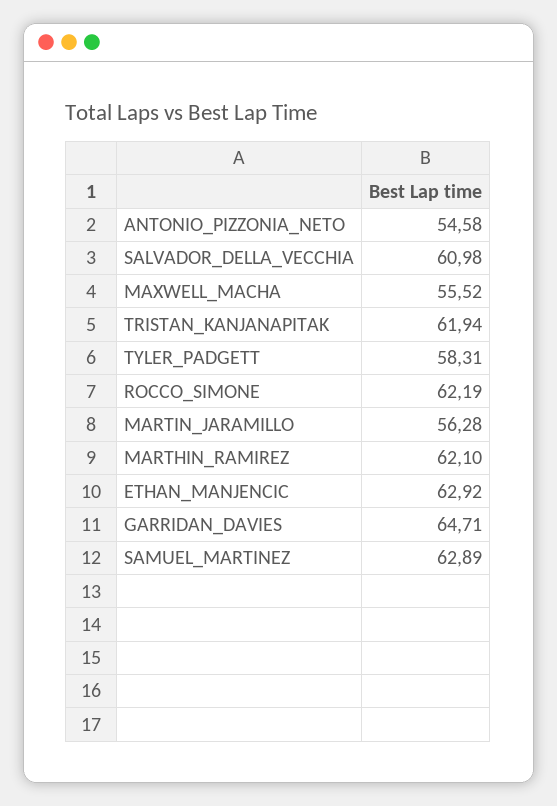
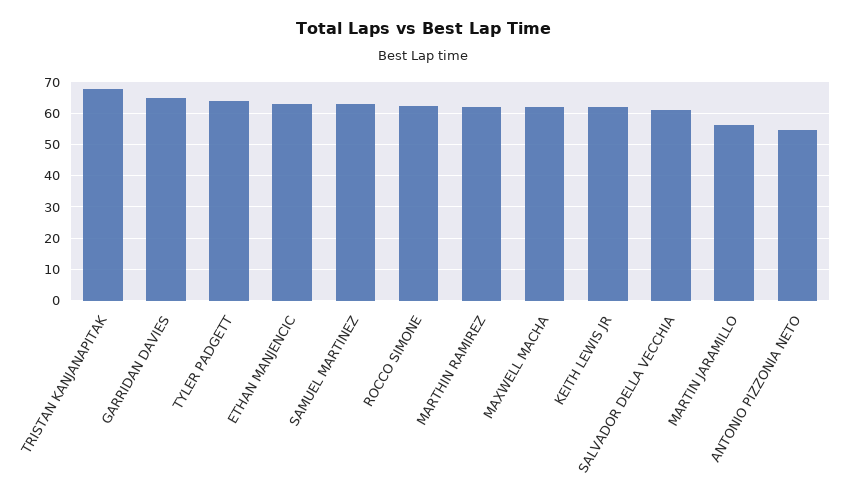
  {
    "ANTONIO_PIZZONIA_NETO": 54.58,
    "SALVADOR_DELLA_VECCHIA": 60.98,
-   "MAXWELL_MACHA": 55.52,
+   "MAXWELL_MACHA": 62,
-   "TRISTAN_KANJANAPITAK": 61.94,
+   "TRISTAN_KANJANAPITAK": 68,
-   "TYLER_PADGETT": 58.31,
+   "TYLER_PADGETT": 64,
    "ROCCO_SIMONE": 62.19,
    "MARTIN_JARAMILLO": 56.28,
    "MARTHIN_RAMIREZ": 62.1,
    "ETHAN_MANJENCIC": 62.92,
    "GARRIDAN_DAVIES": 64.71,
-   "SAMUEL_MARTINEZ": 62.89
+   "SAMUEL_MARTINEZ": 62.89,
+   "KEITH LEWIS JR": 62
  }

